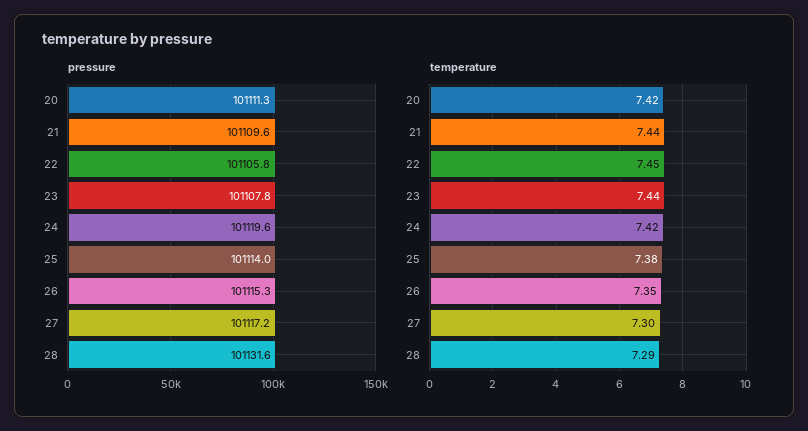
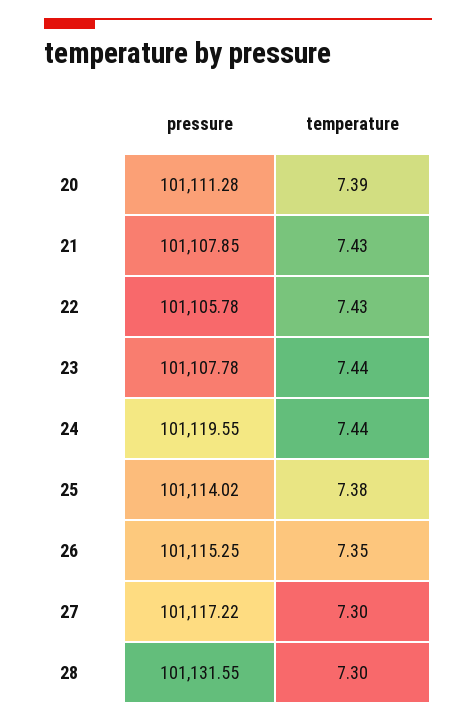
  {
    "pressure": {
      "20": 101111.28,
-     "21": 101109.6,
+     "21": 101107.85,
      "22": 101105.78,
      "23": 101107.78,
      "24": 101119.55,
      "25": 101114.02,
      "26": 101115.25,
      "27": 101117.22,
      "28": 101131.55
    },
    "temperature": {
-     "20": 7.42,
+     "20": 7.39,
-     "21": 7.44,
+     "21": 7.43,
-     "22": 7.45,
+     "22": 7.43,
      "23": 7.44,
-     "24": 7.42,
+     "24": 7.44,
      "25": 7.38,
      "26": 7.35,
      "27": 7.3,
-     "28": 7.29
+     "28": 7.3
    }
  }

